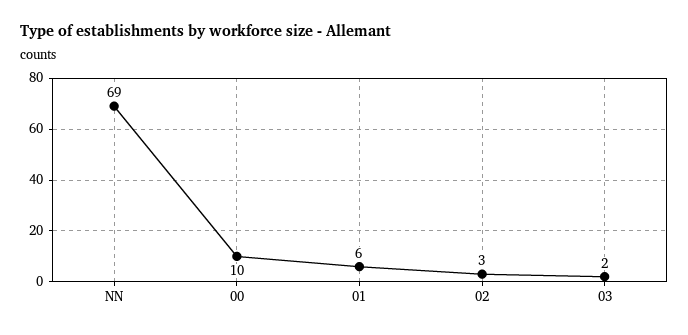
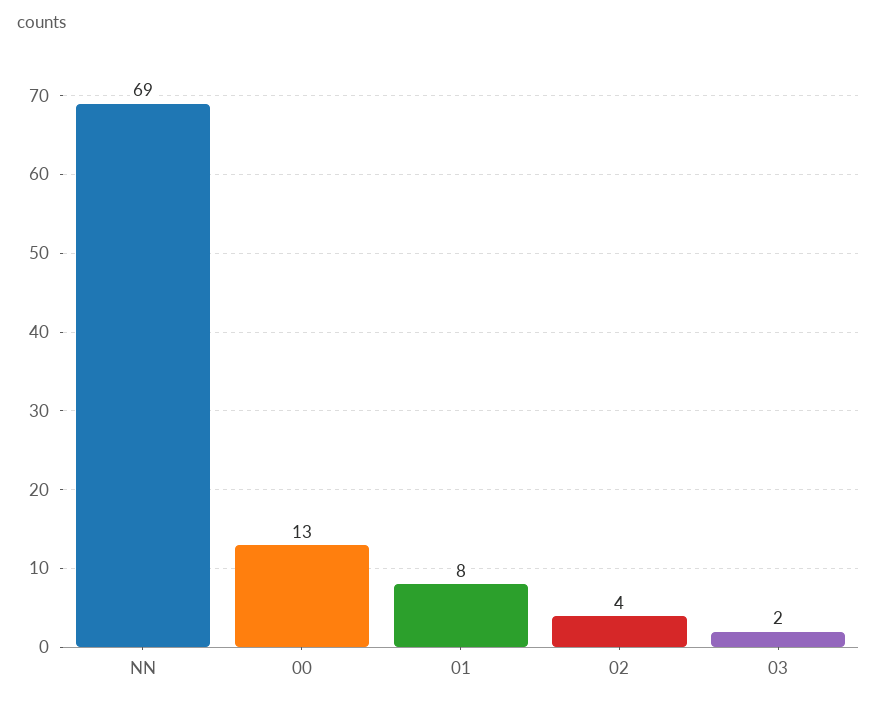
  {
    "NN": 69,
-   "00": 10,
+   "00": 13,
-   "01": 6,
+   "01": 8,
-   "02": 3,
+   "02": 4,
    "03": 2
  }

